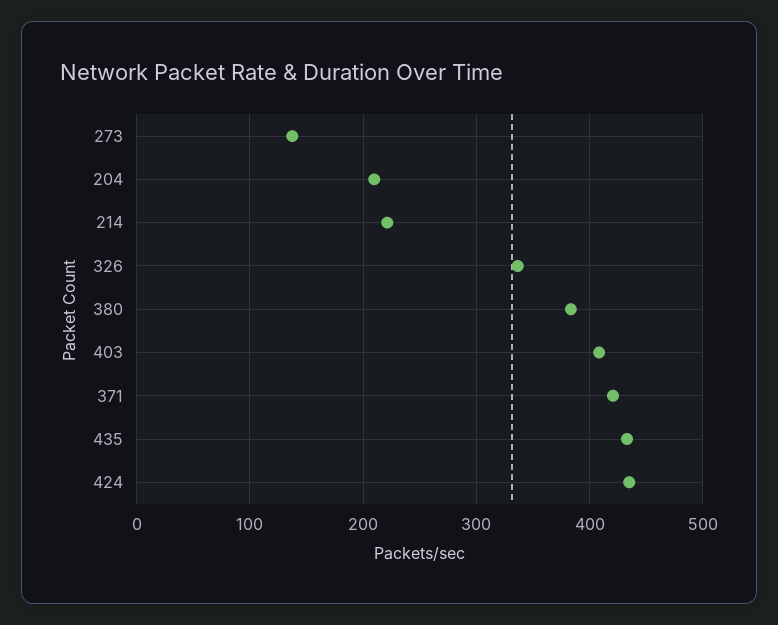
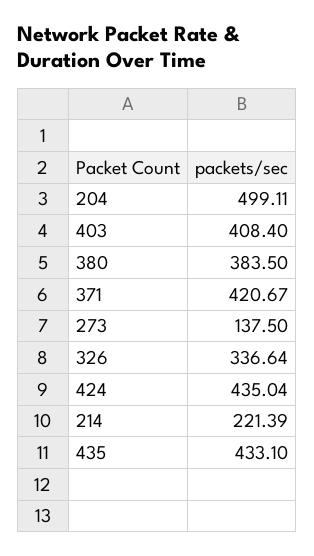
  {
    "273": 137.5,
-   "204": 210,
+   "204": 499.11,
    "214": 221.39,
    "326": 336.64,
    "380": 383.5,
    "403": 408.4,
    "371": 420.67,
    "435": 433.1,
    "424": 435.04
  }

